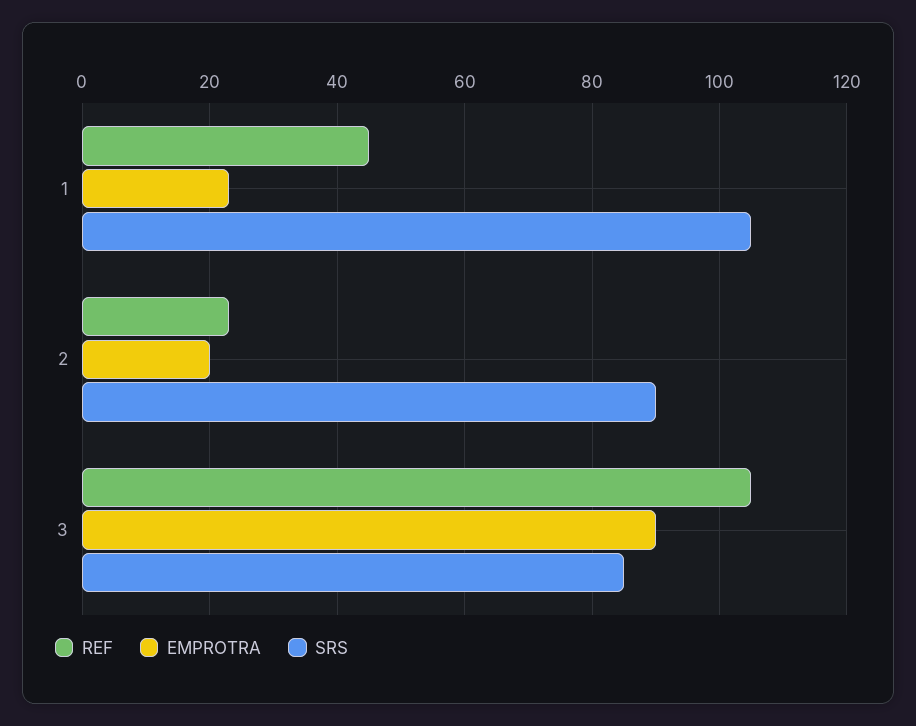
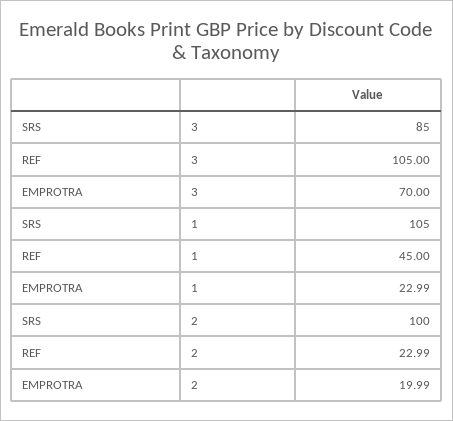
  {
    "REF": {
      "1": 45,
      "2": 22.99,
      "3": 105
    },
    "EMPROTRA": {
      "1": 22.99,
      "2": 19.99,
-     "3": 90
+     "3": 70
    },
    "SRS": {
      "1": 105,
-     "2": 90,
+     "2": 100,
      "3": 85
    }
  }

